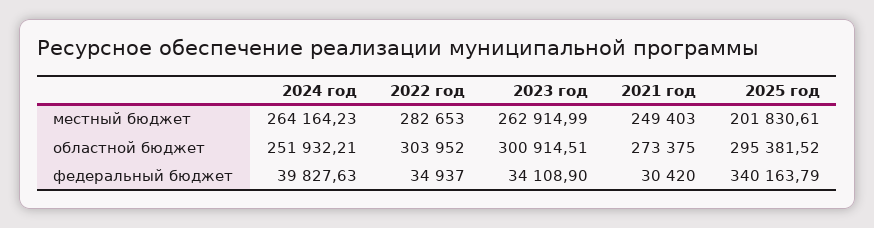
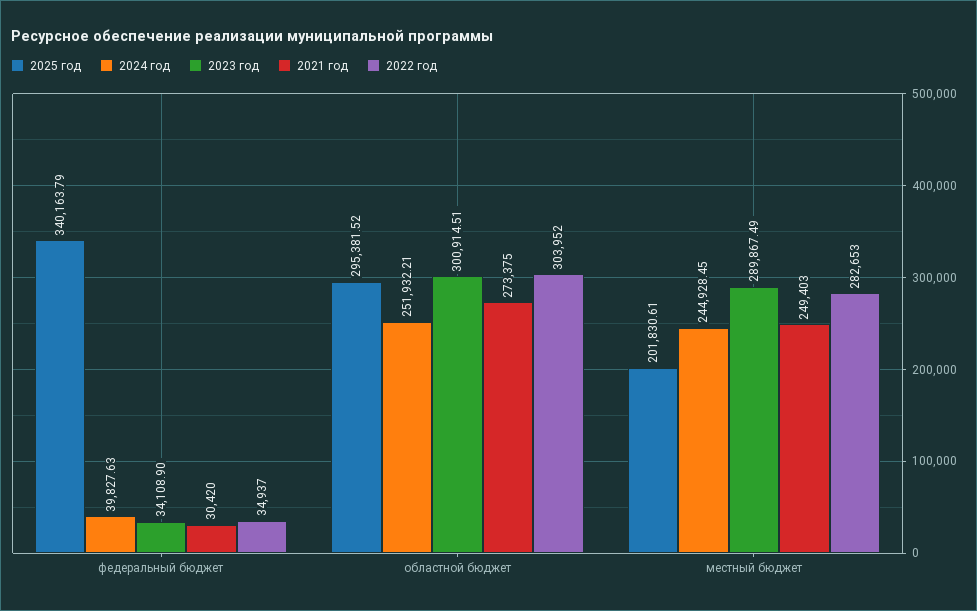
  {
    "2024 год": {
-     "местный бюджет": 264164.23,
+     "местный бюджет": 244928.45,
      "областной бюджет": 251932.21,
      "федеральный бюджет": 39827.63
    },
    "2022 год": {
      "местный бюджет": 282653,
      "областной бюджет": 303952,
      "федеральный бюджет": 34937
    },
    "2023 год": {
-     "местный бюджет": 262914.99,
+     "местный бюджет": 289867.49,
      "областной бюджет": 300914.51,
      "федеральный бюджет": 34108.9
    },
    "2021 год": {
      "местный бюджет": 249403,
      "областной бюджет": 273375,
      "федеральный бюджет": 30420
    },
    "2025 год": {
      "местный бюджет": 201830.61,
      "областной бюджет": 295381.52,
      "федеральный бюджет": 340163.79
    }
  }

